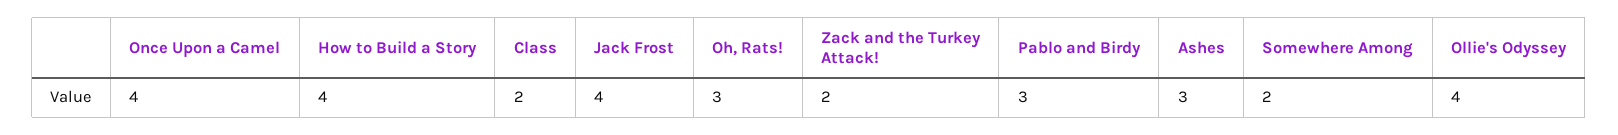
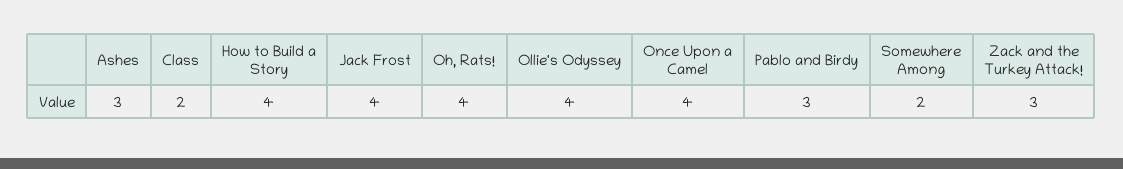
  {
    "Once Upon a Camel": 4,
    "How to Build a Story": 4,
    "Class": 2,
    "Jack Frost": 4,
-   "Oh, Rats!": 3,
+   "Oh, Rats!": 4,
-   "Zack and the Turkey Attack!": 2,
+   "Zack and the Turkey Attack!": 3,
    "Pablo and Birdy": 3,
    "Ashes": 3,
    "Somewhere Among": 2,
    "Ollie's Odyssey": 4
  }

